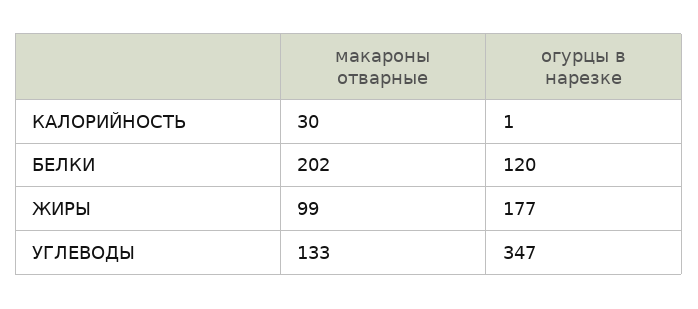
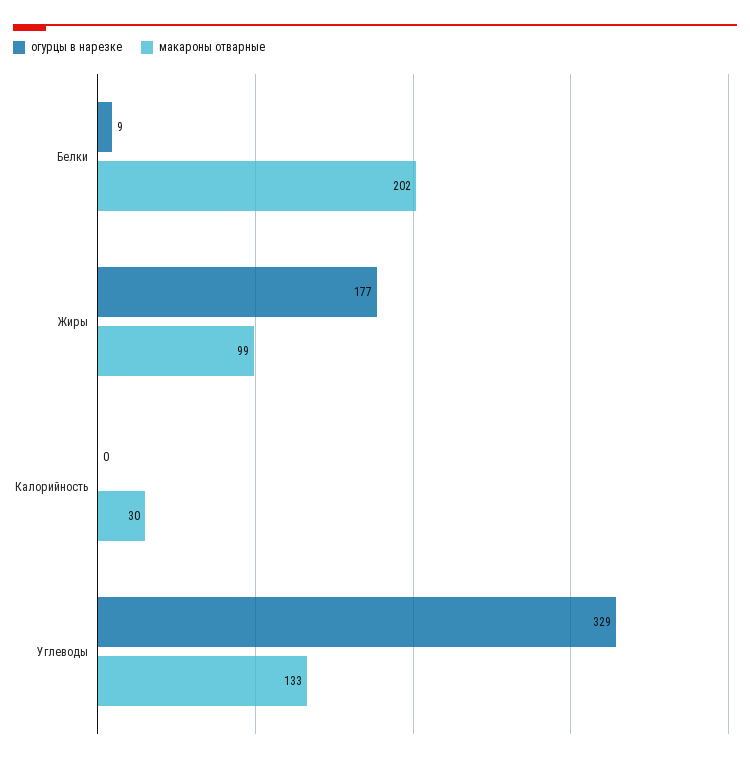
  {
    "макароны отварные": {
      "КАЛОРИЙНОСТЬ": 30,
      "БЕЛКИ": 202,
      "ЖИРЫ": 99,
      "УГЛЕВОДЫ": 133
    },
    "огурцы в нарезке": {
-     "КАЛОРИЙНОСТЬ": 1,
+     "КАЛОРИЙНОСТЬ": 0,
-     "БЕЛКИ": 120,
+     "БЕЛКИ": 9,
      "ЖИРЫ": 177,
-     "УГЛЕВОДЫ": 347
+     "УГЛЕВОДЫ": 329
    }
  }

